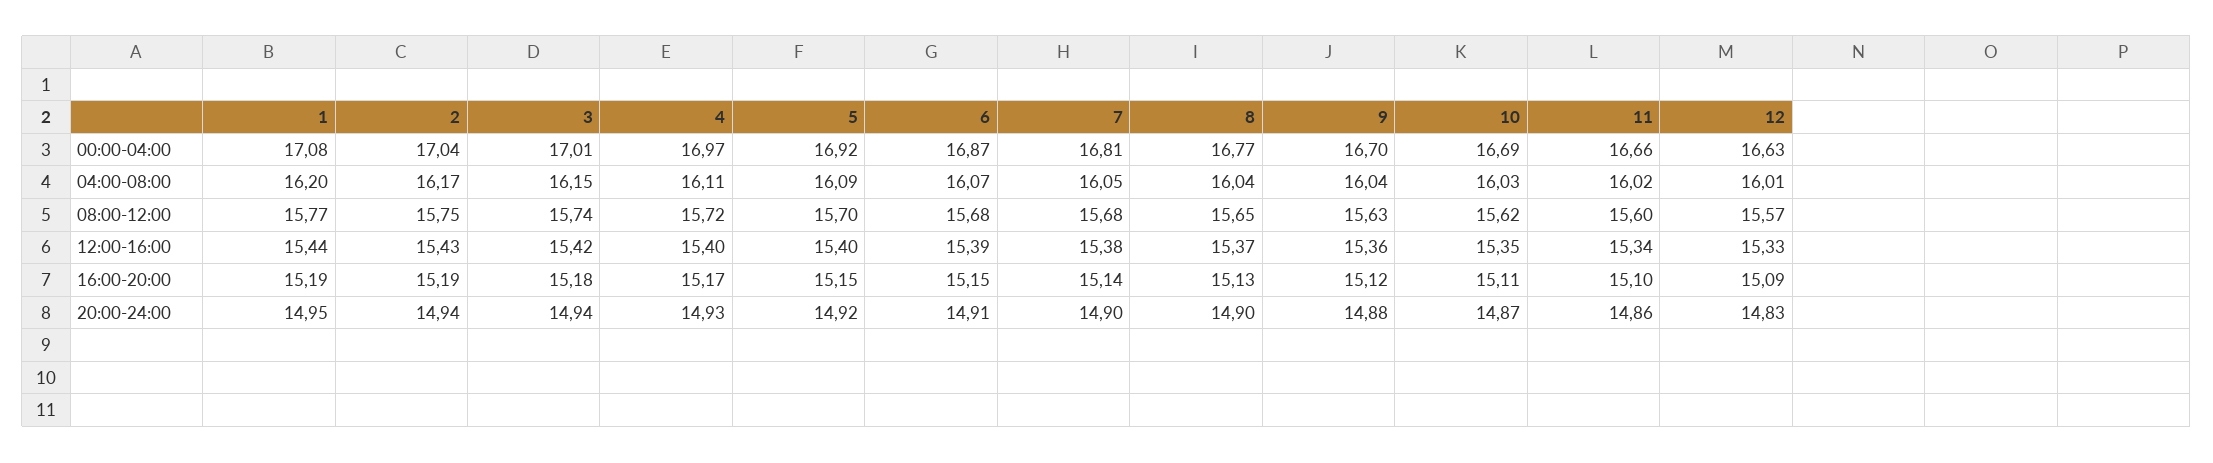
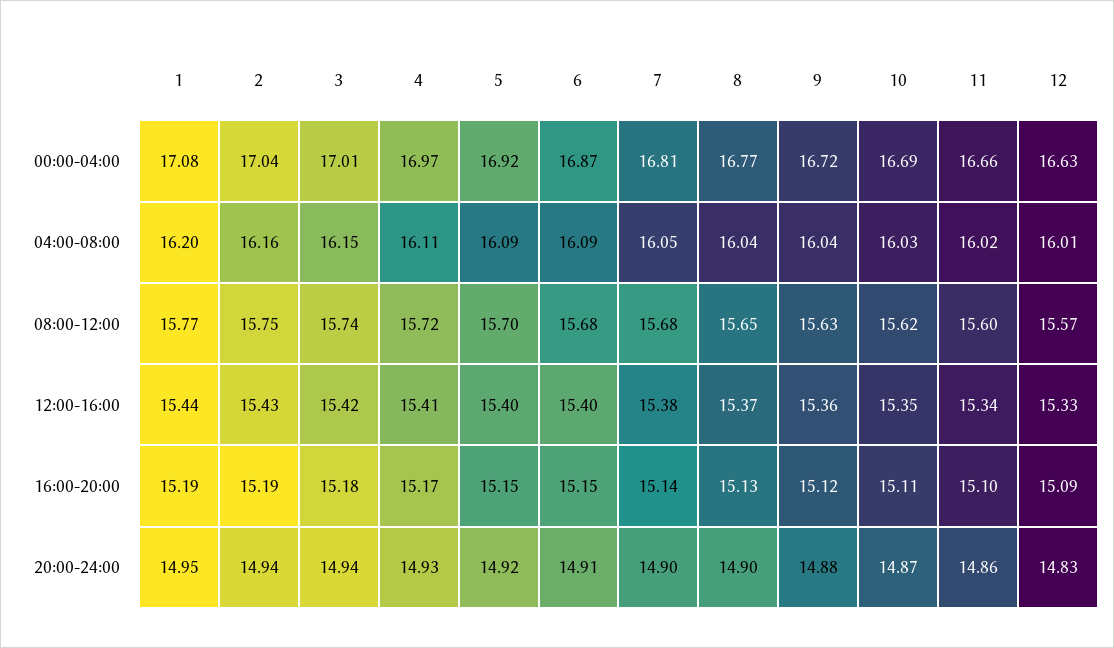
  {
    "1": {
      "00:00-04:00": 17.08,
      "04:00-08:00": 16.2,
      "08:00-12:00": 15.77,
      "12:00-16:00": 15.44,
      "16:00-20:00": 15.19,
      "20:00-24:00": 14.95
    },
    "2": {
      "00:00-04:00": 17.04,
-     "04:00-08:00": 16.17,
+     "04:00-08:00": 16.16,
      "08:00-12:00": 15.75,
      "12:00-16:00": 15.43,
      "16:00-20:00": 15.19,
      "20:00-24:00": 14.94
    },
    "3": {
      "00:00-04:00": 17.01,
      "04:00-08:00": 16.15,
      "08:00-12:00": 15.74,
      "12:00-16:00": 15.42,
      "16:00-20:00": 15.18,
      "20:00-24:00": 14.94
    },
    "4": {
      "00:00-04:00": 16.97,
      "04:00-08:00": 16.11,
      "08:00-12:00": 15.72,
-     "12:00-16:00": 15.4,
+     "12:00-16:00": 15.41,
      "16:00-20:00": 15.17,
      "20:00-24:00": 14.93
    },
    "5": {
      "00:00-04:00": 16.92,
      "04:00-08:00": 16.09,
      "08:00-12:00": 15.7,
      "12:00-16:00": 15.4,
      "16:00-20:00": 15.15,
      "20:00-24:00": 14.92
    },
    "6": {
      "00:00-04:00": 16.87,
-     "04:00-08:00": 16.07,
+     "04:00-08:00": 16.09,
      "08:00-12:00": 15.68,
-     "12:00-16:00": 15.39,
+     "12:00-16:00": 15.4,
      "16:00-20:00": 15.15,
      "20:00-24:00": 14.91
    },
    "7": {
      "00:00-04:00": 16.81,
      "04:00-08:00": 16.05,
      "08:00-12:00": 15.68,
      "12:00-16:00": 15.38,
      "16:00-20:00": 15.14,
      "20:00-24:00": 14.9
    },
    "8": {
      "00:00-04:00": 16.77,
      "04:00-08:00": 16.04,
      "08:00-12:00": 15.65,
      "12:00-16:00": 15.37,
      "16:00-20:00": 15.13,
      "20:00-24:00": 14.9
    },
    "9": {
-     "00:00-04:00": 16.7,
+     "00:00-04:00": 16.72,
      "04:00-08:00": 16.04,
      "08:00-12:00": 15.63,
      "12:00-16:00": 15.36,
      "16:00-20:00": 15.12,
      "20:00-24:00": 14.88
    },
    "10": {
      "00:00-04:00": 16.69,
      "04:00-08:00": 16.03,
      "08:00-12:00": 15.62,
      "12:00-16:00": 15.35,
      "16:00-20:00": 15.11,
      "20:00-24:00": 14.87
    },
    "11": {
      "00:00-04:00": 16.66,
      "04:00-08:00": 16.02,
      "08:00-12:00": 15.6,
      "12:00-16:00": 15.34,
      "16:00-20:00": 15.1,
      "20:00-24:00": 14.86
    },
    "12": {
      "00:00-04:00": 16.63,
      "04:00-08:00": 16.01,
      "08:00-12:00": 15.57,
      "12:00-16:00": 15.33,
      "16:00-20:00": 15.09,
      "20:00-24:00": 14.83
    }
  }

